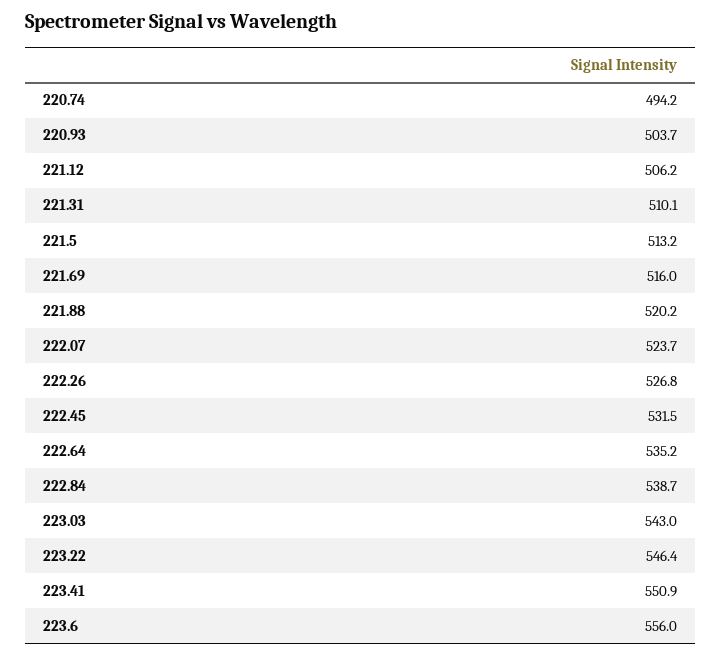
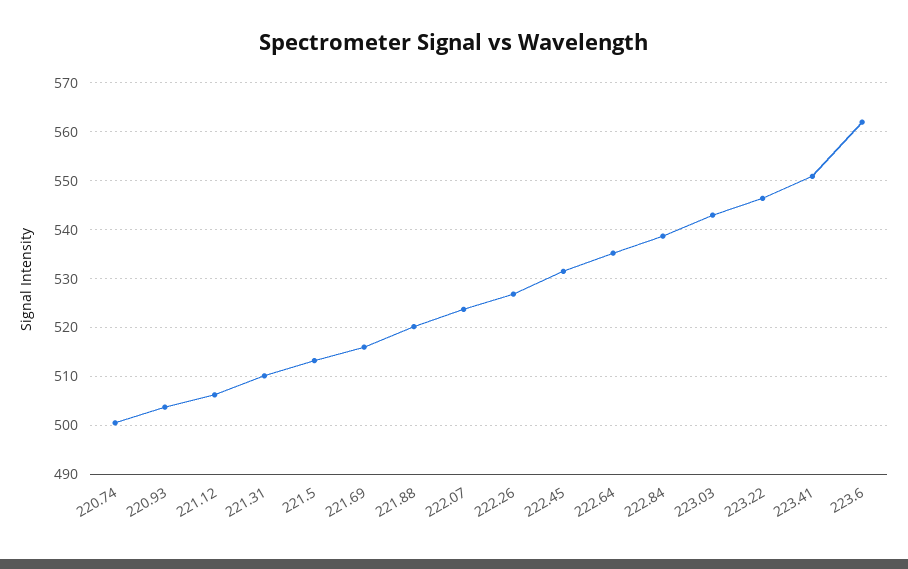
  {
-   "220.74": 494.2,
+   "220.74": 500,
    "220.93": 503.7,
    "221.12": 506.2,
    "221.31": 510.1,
    "221.5": 513.2,
    "221.69": 516,
    "221.88": 520.2,
    "222.07": 523.7,
    "222.26": 526.8,
    "222.45": 531.5,
    "222.64": 535.2,
    "222.84": 538.7,
    "223.03": 543,
    "223.22": 546.4,
    "223.41": 550.9,
-   "223.6": 556
+   "223.6": 562
  }

